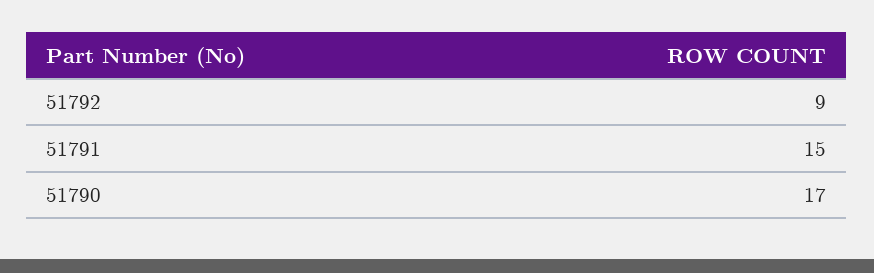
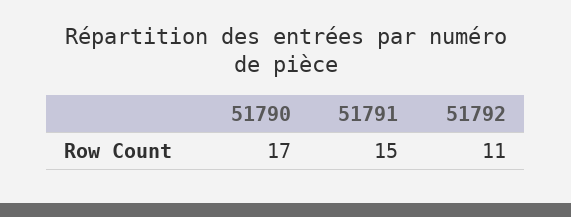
  {
-   "51792": 9,
+   "51792": 11,
    "51791": 15,
    "51790": 17
  }

